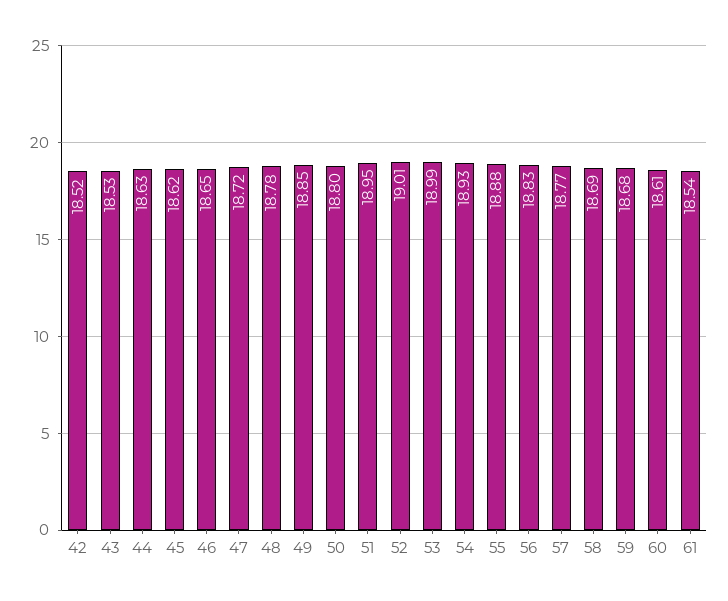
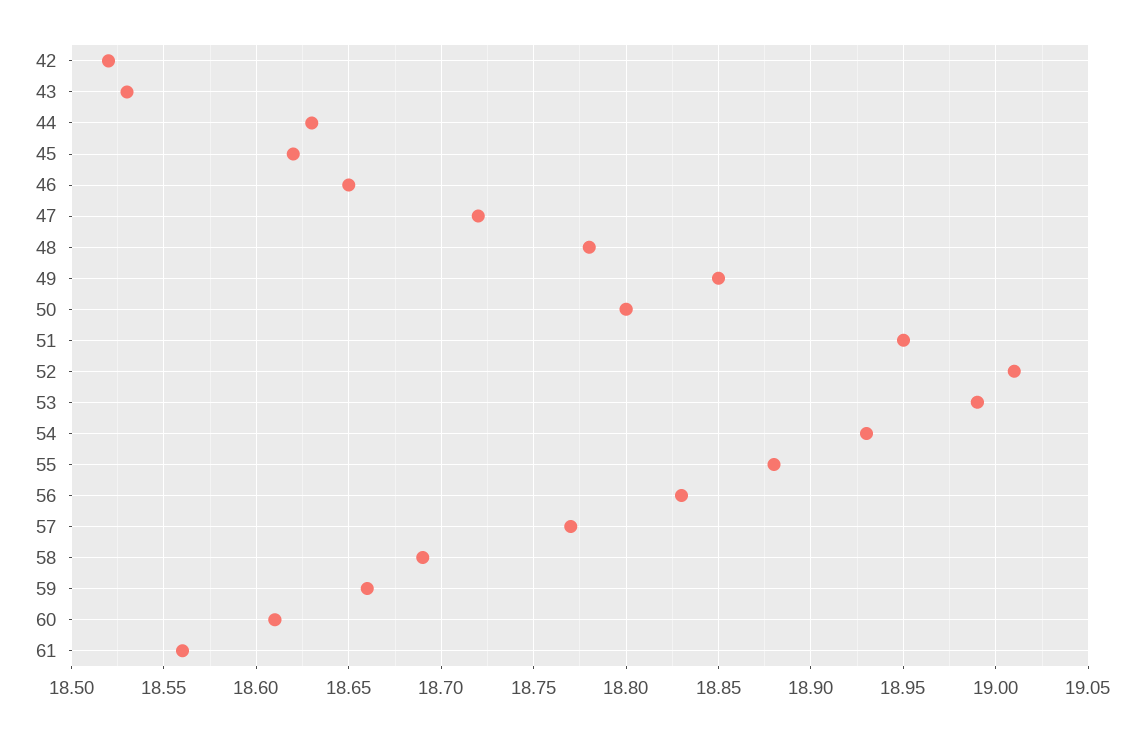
  {
    "42": 18.52,
    "43": 18.53,
    "44": 18.63,
    "45": 18.62,
    "46": 18.65,
    "47": 18.72,
    "48": 18.78,
    "49": 18.85,
    "50": 18.8,
    "51": 18.95,
    "52": 19.01,
    "53": 18.99,
    "54": 18.93,
    "55": 18.88,
    "56": 18.83,
    "57": 18.77,
    "58": 18.69,
-   "59": 18.68,
+   "59": 18.66,
    "60": 18.61,
-   "61": 18.54
+   "61": 18.56
  }

